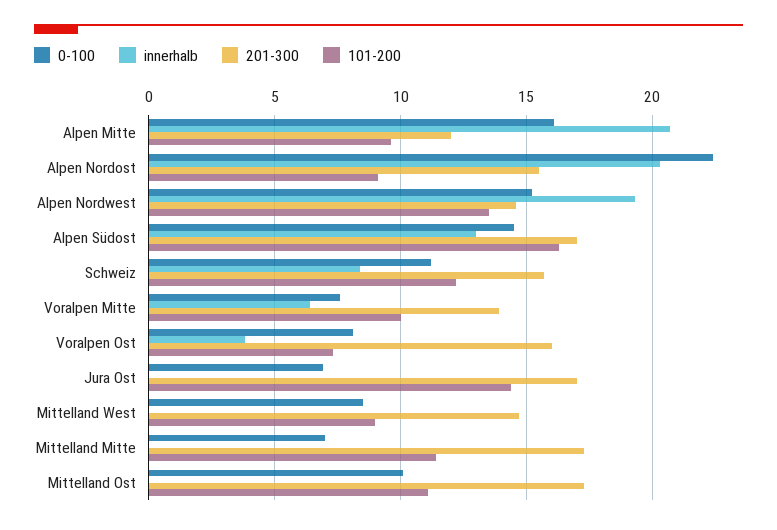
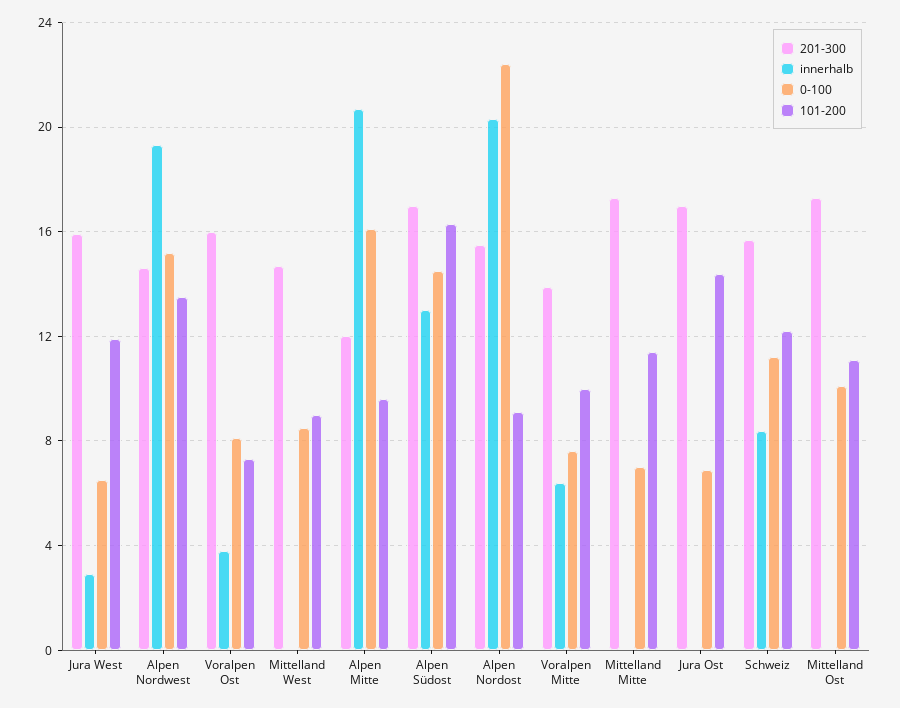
  {
    "0-100": {
      "Alpen Mitte": 16,
      "Alpen Nordost": 22.5,
      "Alpen Nordwest": 15,
      "Alpen Südost": 14.5,
      "Schweiz": 11,
      "Voralpen Mitte": 7.5,
      "Voralpen Ost": 8,
      "Jura Ost": 7,
      "Mittelland West": 8.5,
      "Mittelland Mitte": 7,
-     "Mittelland Ost": 10
+     "Mittelland Ost": 10,
+     "Jura West": 6.5
    },
    "innerhalb": {
      "Alpen Mitte": 20.5,
      "Alpen Nordost": 20.5,
      "Alpen Nordwest": 19.5,
      "Alpen Südost": 13,
      "Schweiz": 8.5,
      "Voralpen Mitte": 6.5,
      "Voralpen Ost": 4,
      "Jura Ost": 0,
      "Mittelland West": 0,
      "Mittelland Mitte": 0,
-     "Mittelland Ost": 0
+     "Mittelland Ost": 0,
+     "Jura West": 3
    },
    "201-300": {
      "Alpen Mitte": 12,
      "Alpen Nordost": 15.5,
      "Alpen Nordwest": 14.5,
      "Alpen Südost": 17,
      "Schweiz": 15.5,
      "Voralpen Mitte": 14,
      "Voralpen Ost": 16,
      "Jura Ost": 17,
      "Mittelland West": 14.5,
      "Mittelland Mitte": 17.5,
-     "Mittelland Ost": 17.5
+     "Mittelland Ost": 17.5,
+     "Jura West": 16
    },
    "101-200": {
      "Alpen Mitte": 9.5,
      "Alpen Nordost": 9,
      "Alpen Nordwest": 13.5,
      "Alpen Südost": 16.5,
      "Schweiz": 12,
      "Voralpen Mitte": 10,
      "Voralpen Ost": 7.5,
      "Jura Ost": 14.5,
      "Mittelland West": 9,
      "Mittelland Mitte": 11.5,
-     "Mittelland Ost": 11
+     "Mittelland Ost": 11,
+     "Jura West": 12
    }
  }

